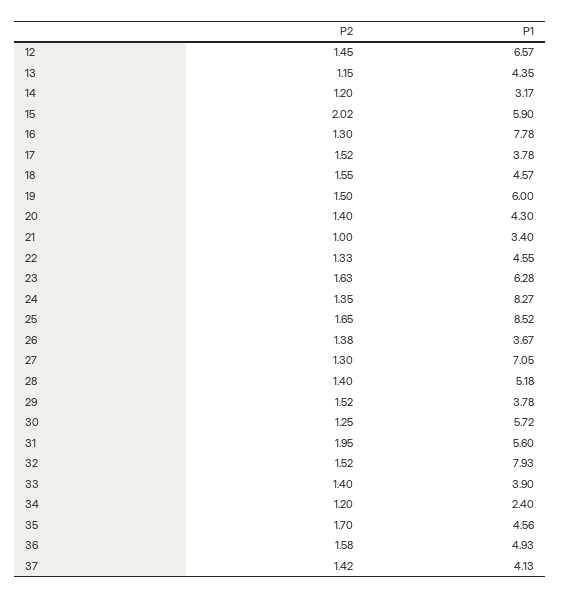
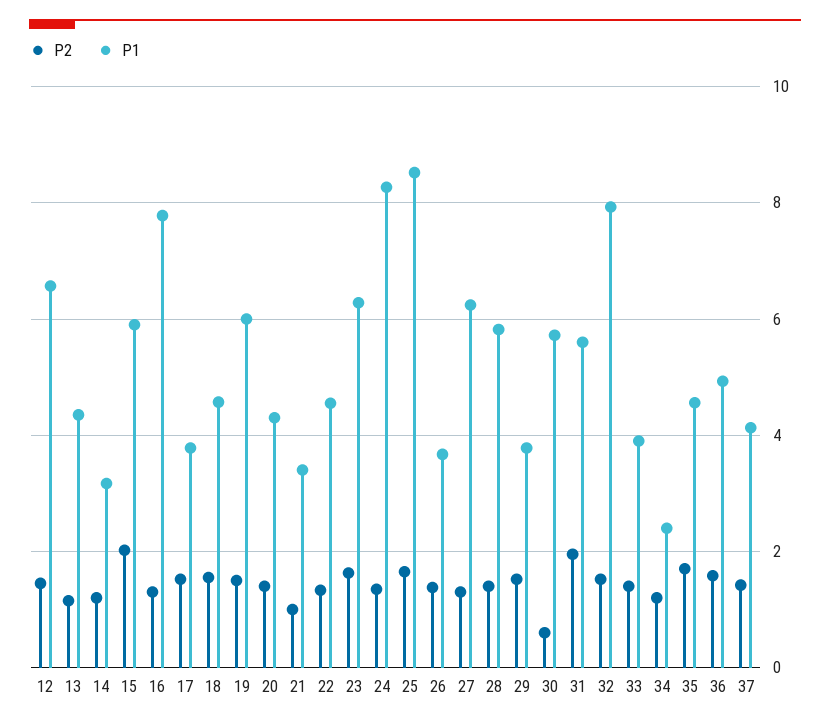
  {
    "P2": {
      "12": 1.45,
      "13": 1.15,
      "14": 1.2,
      "15": 2.02,
      "16": 1.3,
      "17": 1.52,
      "18": 1.55,
      "19": 1.5,
      "20": 1.4,
      "21": 1,
      "22": 1.33,
      "23": 1.63,
      "24": 1.35,
      "25": 1.65,
      "26": 1.38,
      "27": 1.3,
      "28": 1.4,
      "29": 1.52,
-     "30": 1.25,
+     "30": 0.6,
      "31": 1.95,
      "32": 1.52,
      "33": 1.4,
      "34": 1.2,
      "35": 1.7,
      "36": 1.58,
      "37": 1.42
    },
    "P1": {
      "12": 6.57,
      "13": 4.35,
      "14": 3.17,
      "15": 5.9,
      "16": 7.78,
      "17": 3.78,
      "18": 4.57,
      "19": 6,
      "20": 4.3,
      "21": 3.4,
      "22": 4.55,
      "23": 6.28,
      "24": 8.27,
      "25": 8.52,
      "26": 3.67,
-     "27": 7.05,
+     "27": 6.2,
-     "28": 5.18,
+     "28": 5.8,
      "29": 3.78,
      "30": 5.72,
      "31": 5.6,
      "32": 7.93,
      "33": 3.9,
      "34": 2.4,
      "35": 4.56,
      "36": 4.93,
      "37": 4.13
    }
  }

